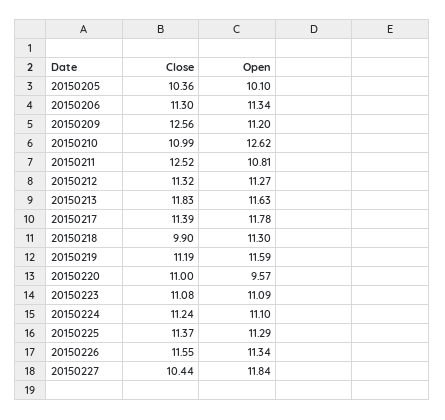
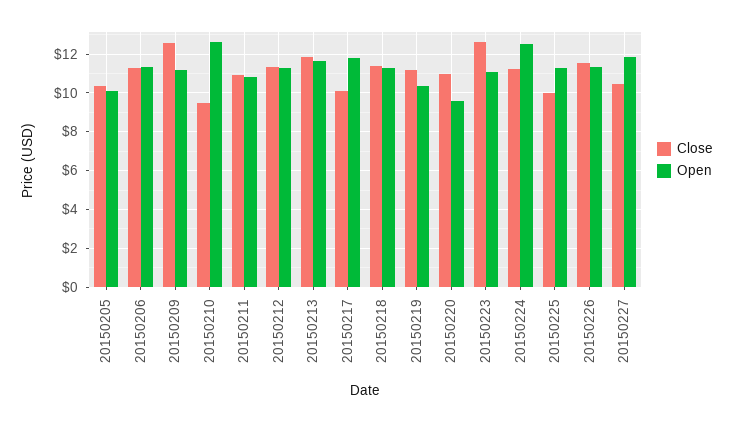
  {
    "Close": {
      "20150205": 10.36,
      "20150206": 11.3,
      "20150209": 12.56,
-     "20150210": 10.99,
+     "20150210": 9.5,
-     "20150211": 12.52,
+     "20150211": 11,
      "20150212": 11.32,
      "20150213": 11.83,
-     "20150217": 11.39,
+     "20150217": 10,
-     "20150218": 9.9,
+     "20150218": 11.5,
      "20150219": 11.19,
      "20150220": 11,
-     "20150223": 11.08,
+     "20150223": 12.5,
      "20150224": 11.24,
-     "20150225": 11.37,
+     "20150225": 10,
      "20150226": 11.55,
      "20150227": 10.44
    },
    "Open": {
      "20150205": 10.1,
      "20150206": 11.34,
      "20150209": 11.2,
      "20150210": 12.62,
      "20150211": 10.81,
      "20150212": 11.27,
      "20150213": 11.63,
      "20150217": 11.78,
      "20150218": 11.3,
-     "20150219": 11.59,
+     "20150219": 10.5,
      "20150220": 9.57,
      "20150223": 11.09,
-     "20150224": 11.1,
+     "20150224": 12.5,
      "20150225": 11.29,
      "20150226": 11.34,
      "20150227": 11.84
    }
  }

